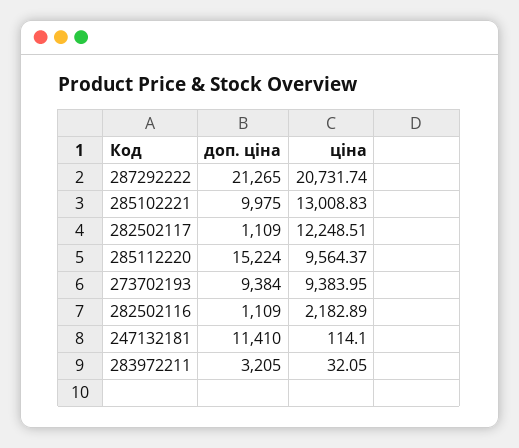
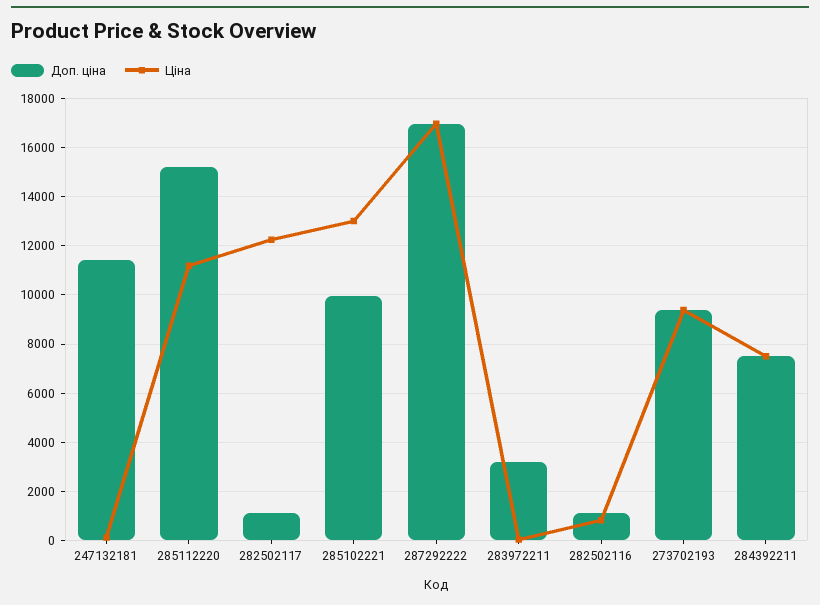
  {
    "доп. ціна": {
-     "287292222": 21265,
+     "287292222": 17000,
      "285102221": 9975,
      "282502117": 1109,
      "285112220": 15224,
      "273702193": 9384,
      "282502116": 1109,
      "247132181": 11410,
-     "283972211": 3205
+     "283972211": 3205,
+     "284392211": 7500
    },
    "ціна": {
-     "287292222": 20731.74,
+     "287292222": 17000,
      "285102221": 13008.83,
      "282502117": 12248.51,
-     "285112220": 9564.37,
+     "285112220": 11250,
      "273702193": 9383.95,
-     "282502116": 2182.89,
+     "282502116": 750,
      "247132181": 114.1,
-     "283972211": 32.05
+     "283972211": 32.05,
+     "284392211": 7500
    }
  }

